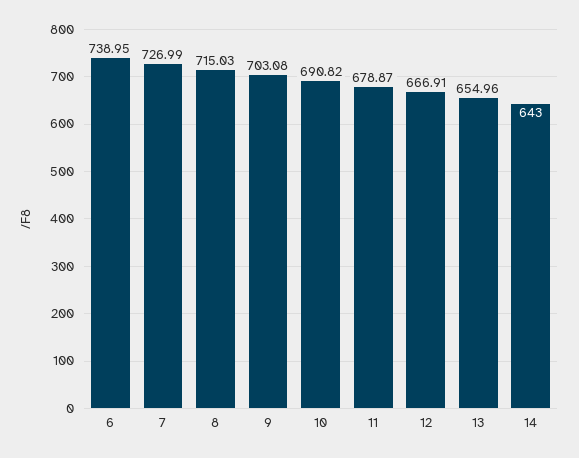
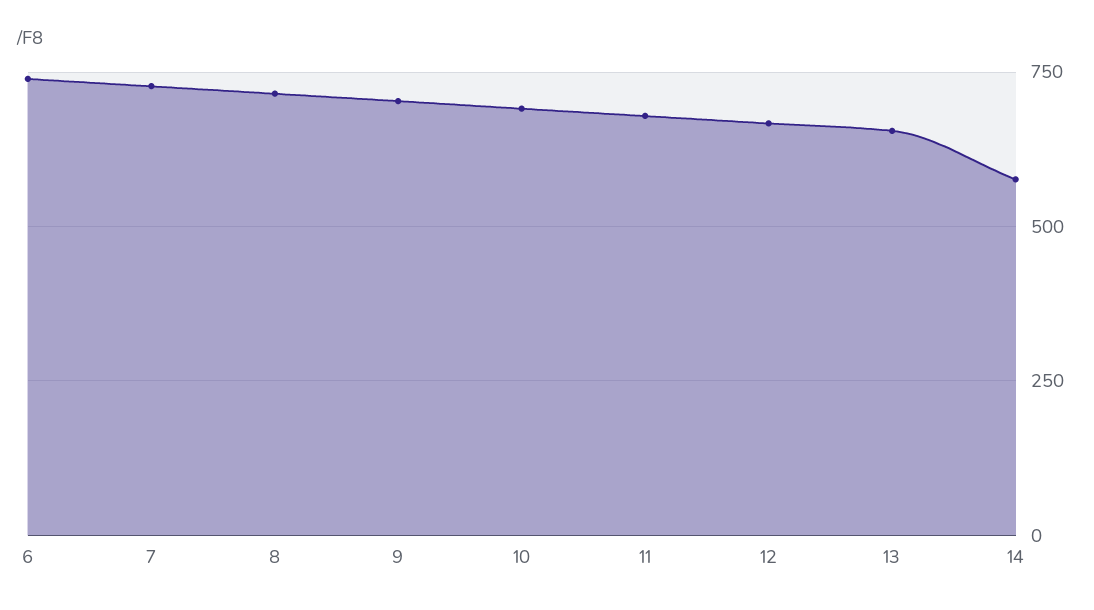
  {
    "6": 738.95,
    "7": 726.99,
    "8": 715.03,
    "9": 703.08,
    "10": 690.82,
    "11": 678.87,
    "12": 666.91,
    "13": 654.96,
-   "14": 643
+   "14": 575
  }

